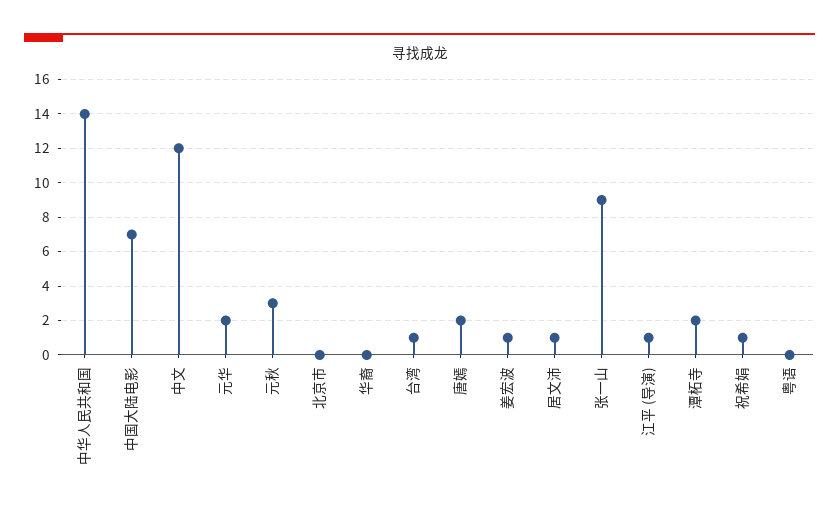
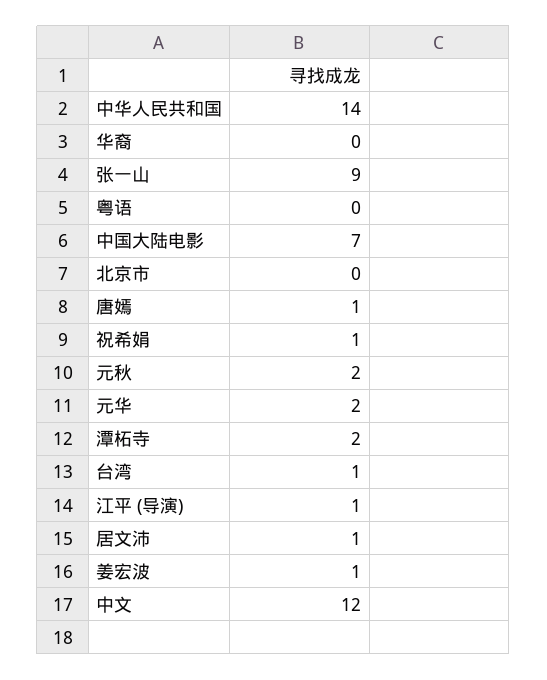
  {
    "中华人民共和国": 14,
    "中国大陆电影": 7,
    "中文": 12,
    "元华": 2,
-   "元秋": 3,
+   "元秋": 2,
    "北京市": 0,
    "华裔": 0,
    "台湾": 1,
-   "唐嫣": 2,
+   "唐嫣": 1,
    "姜宏波": 1,
    "居文沛": 1,
    "张一山": 9,
    "江平 (导演)": 1,
    "潭柘寺": 2,
    "祝希娟": 1,
    "粤语": 0
  }

